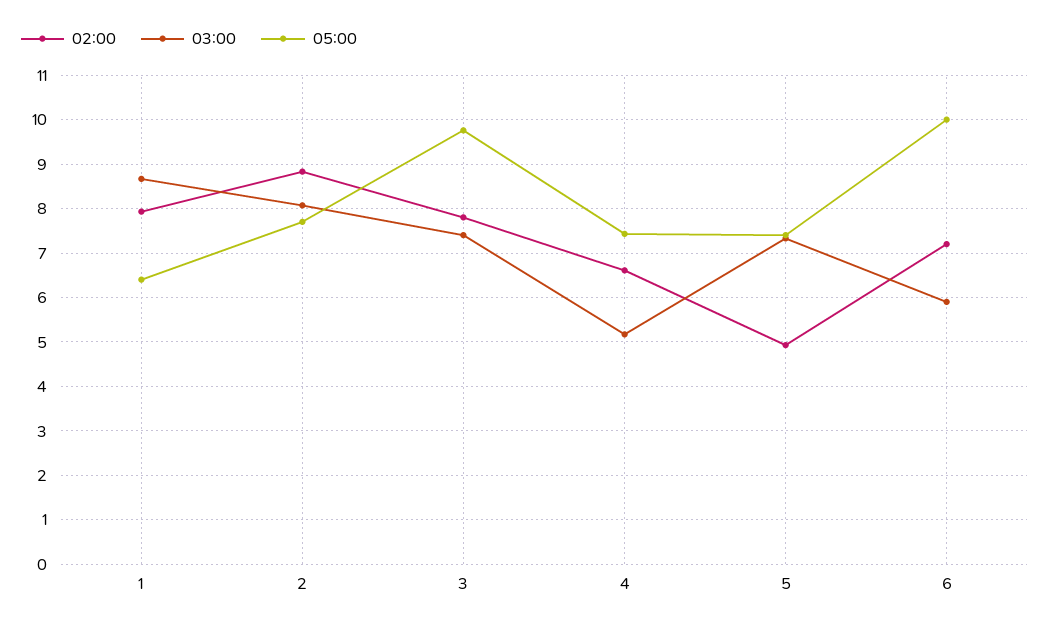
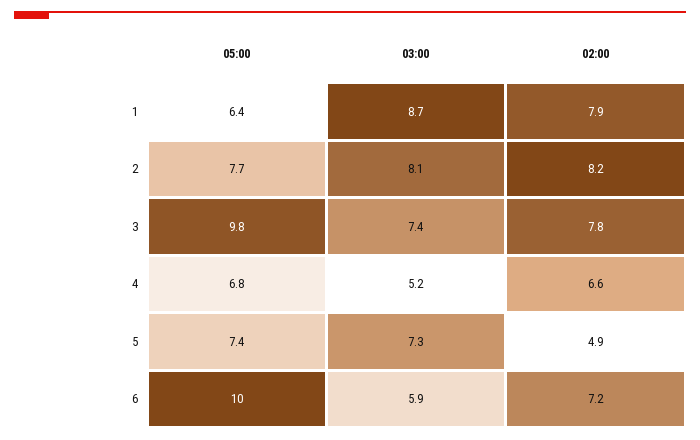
  {
    "02:00": {
      "1": 7.9,
-     "2": 8.8,
+     "2": 8.2,
      "3": 7.8,
      "4": 6.6,
      "5": 4.9,
      "6": 7.2
    },
    "03:00": {
      "1": 8.7,
      "2": 8.1,
      "3": 7.4,
      "4": 5.2,
      "5": 7.3,
      "6": 5.9
    },
    "05:00": {
      "1": 6.4,
      "2": 7.7,
      "3": 9.8,
-     "4": 7.4,
+     "4": 6.8,
      "5": 7.4,
      "6": 10
    }
  }

